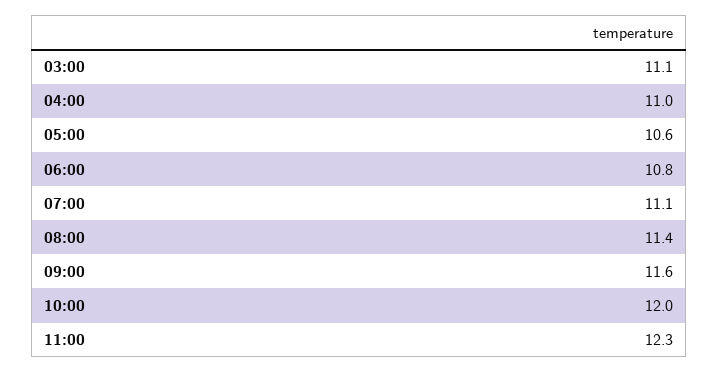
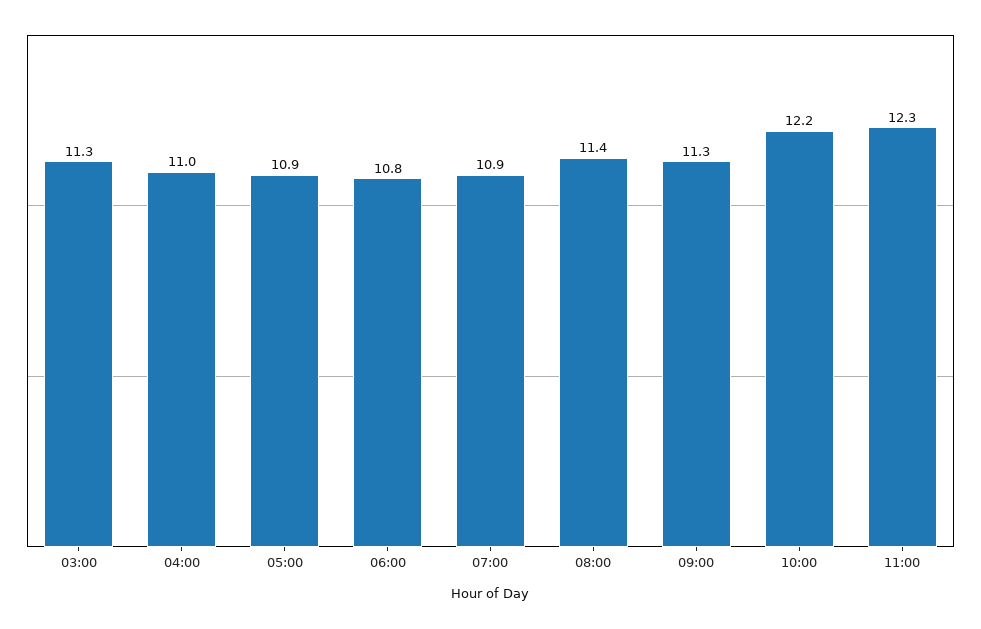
  {
-   "03:00": 11.1,
+   "03:00": 11.3,
    "04:00": 11,
-   "05:00": 10.6,
+   "05:00": 10.9,
    "06:00": 10.8,
-   "07:00": 11.1,
+   "07:00": 10.9,
    "08:00": 11.4,
-   "09:00": 11.6,
+   "09:00": 11.3,
-   "10:00": 12,
+   "10:00": 12.2,
    "11:00": 12.3
  }

